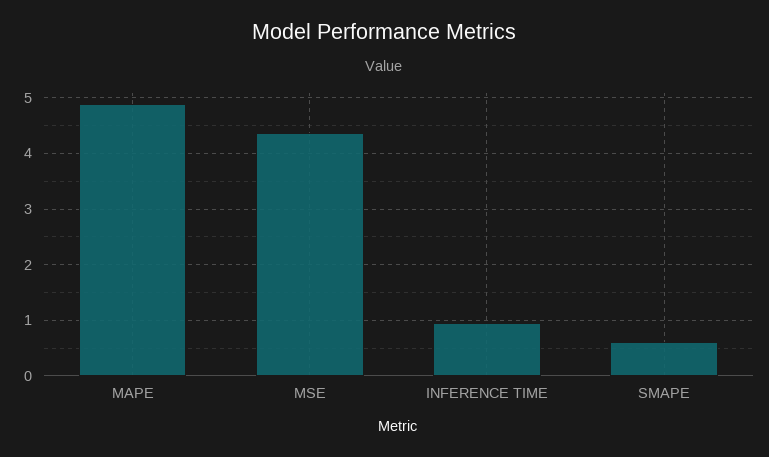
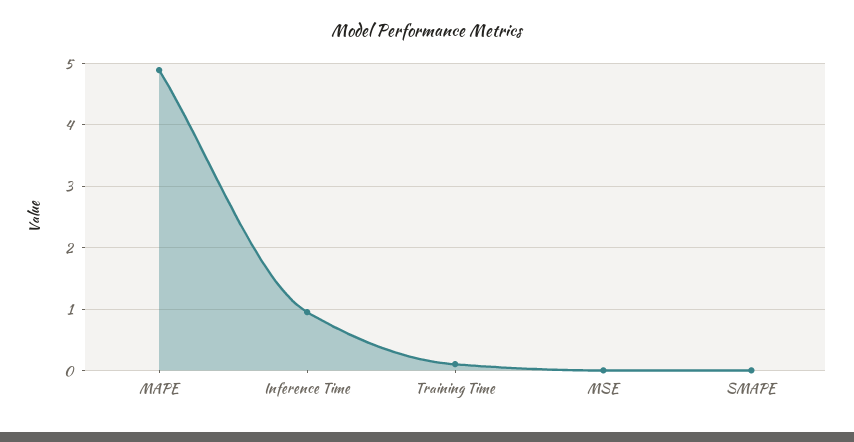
  {
    "MAPE": 4.9,
-   "MSE": 4.4,
+   "MSE": 0,
    "INFERENCE TIME": 1,
-   "SMAPE": 0.6
+   "SMAPE": 0,
+   "Training Time": 0.1
  }

